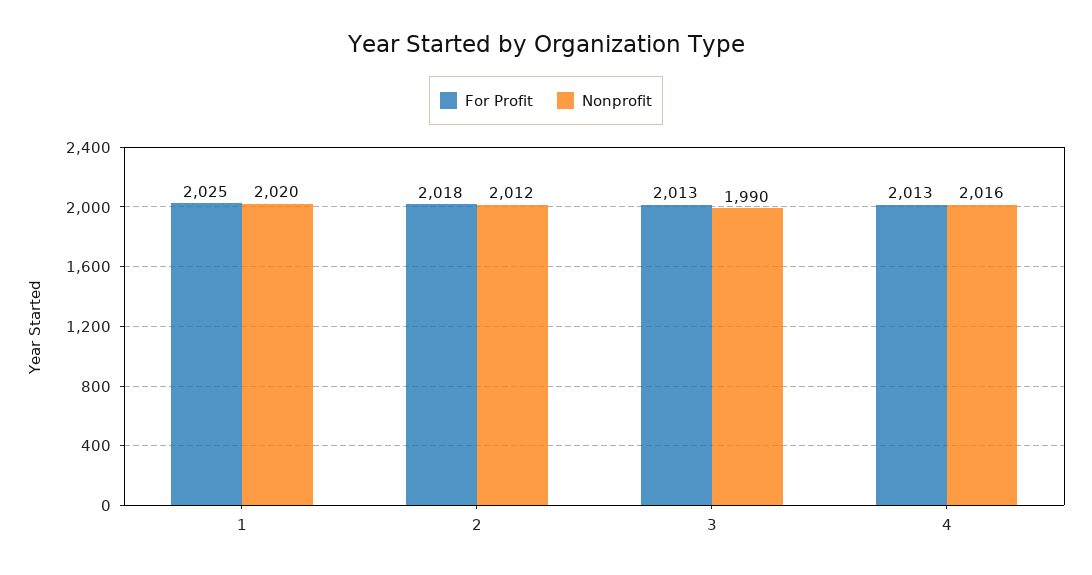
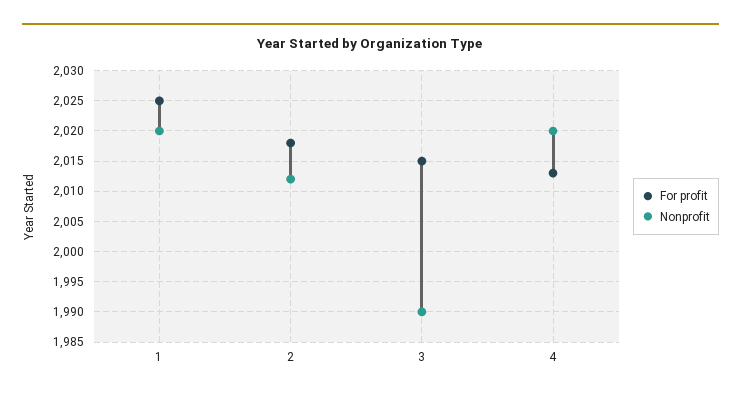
  {
    "For Profit": {
      "1": 2025,
      "2": 2018,
-     "3": 2013,
+     "3": 2015,
      "4": 2013
    },
    "Nonprofit": {
      "1": 2020,
      "2": 2012,
      "3": 1990,
-     "4": 2016
+     "4": 2020
    }
  }

